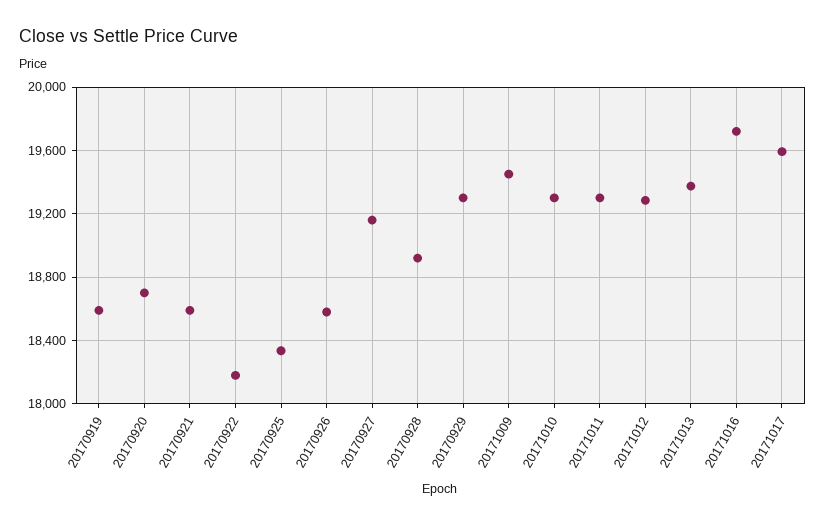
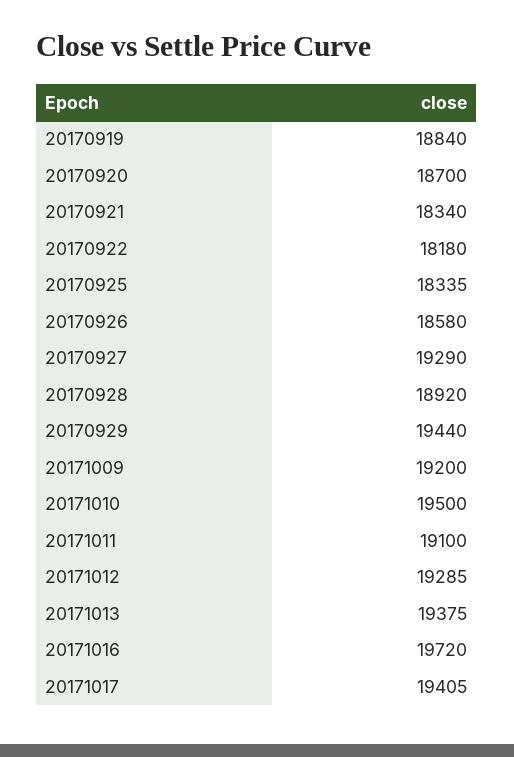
  {
-   "20170919": 18600,
+   "20170919": 18840,
    "20170920": 18700,
-   "20170921": 18600,
+   "20170921": 18340,
    "20170922": 18180,
    "20170925": 18335,
    "20170926": 18580,
-   "20170927": 19150,
+   "20170927": 19290,
    "20170928": 18920,
-   "20170929": 19300,
+   "20170929": 19440,
-   "20171009": 19450,
+   "20171009": 19200,
-   "20171010": 19300,
+   "20171010": 19500,
-   "20171011": 19300,
+   "20171011": 19100,
    "20171012": 19285,
    "20171013": 19375,
    "20171016": 19720,
-   "20171017": 19600
+   "20171017": 19405
  }

